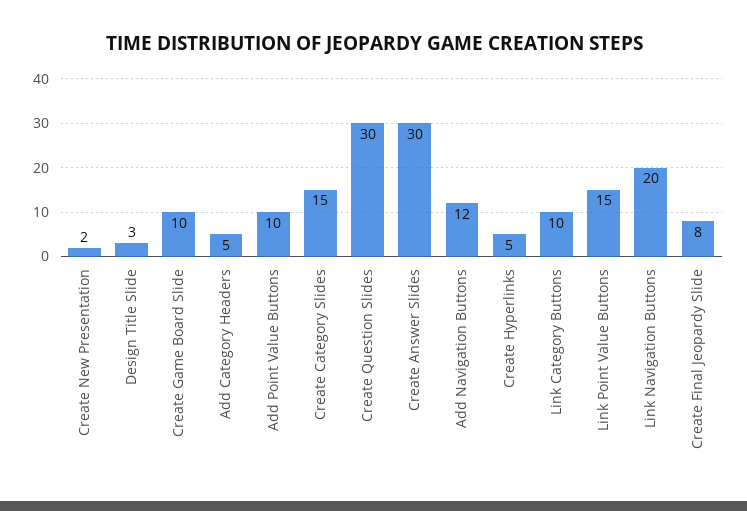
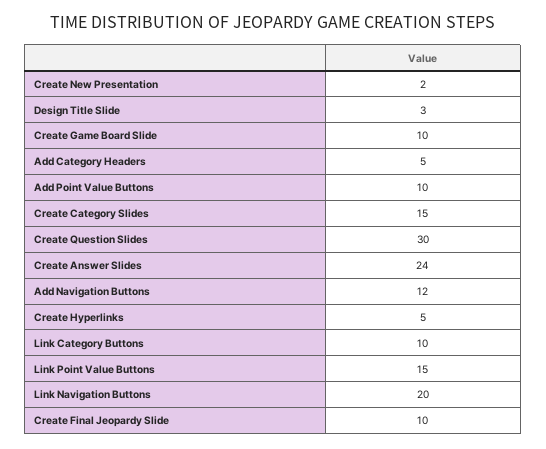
  {
    "Create New Presentation": 2,
    "Design Title Slide": 3,
    "Create Game Board Slide": 10,
    "Add Category Headers": 5,
    "Add Point Value Buttons": 10,
    "Create Category Slides": 15,
    "Create Question Slides": 30,
-   "Create Answer Slides": 30,
+   "Create Answer Slides": 24,
    "Add Navigation Buttons": 12,
    "Create Hyperlinks": 5,
    "Link Category Buttons": 10,
    "Link Point Value Buttons": 15,
    "Link Navigation Buttons": 20,
-   "Create Final Jeopardy Slide": 8
+   "Create Final Jeopardy Slide": 10
  }

